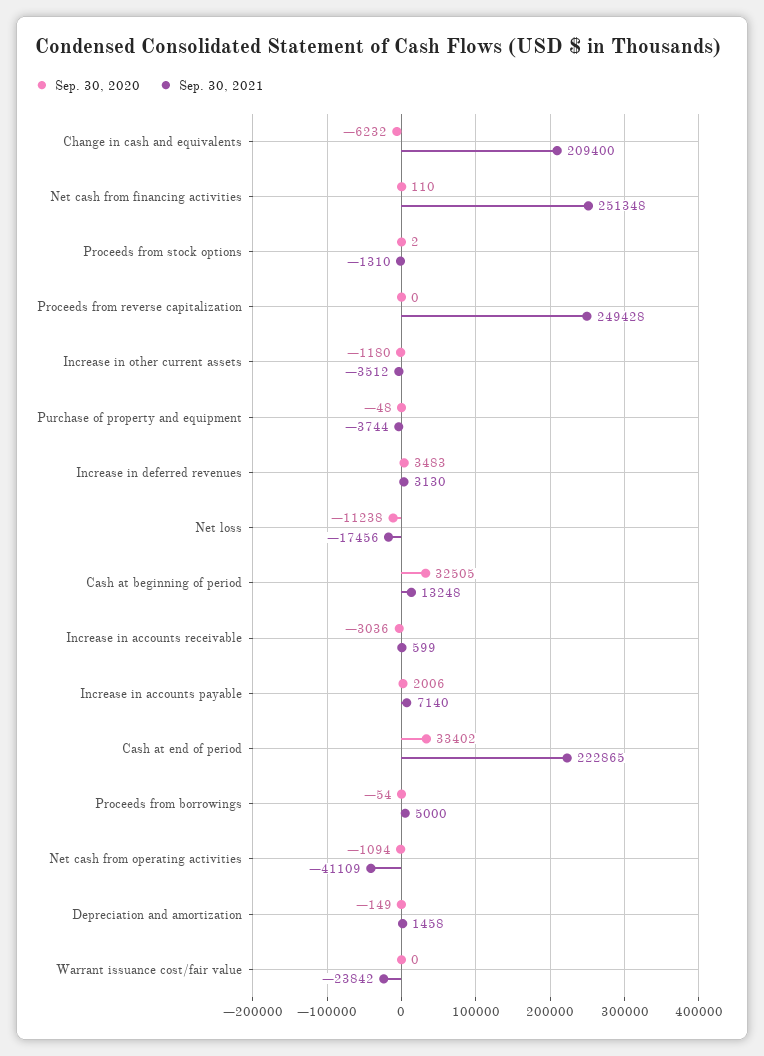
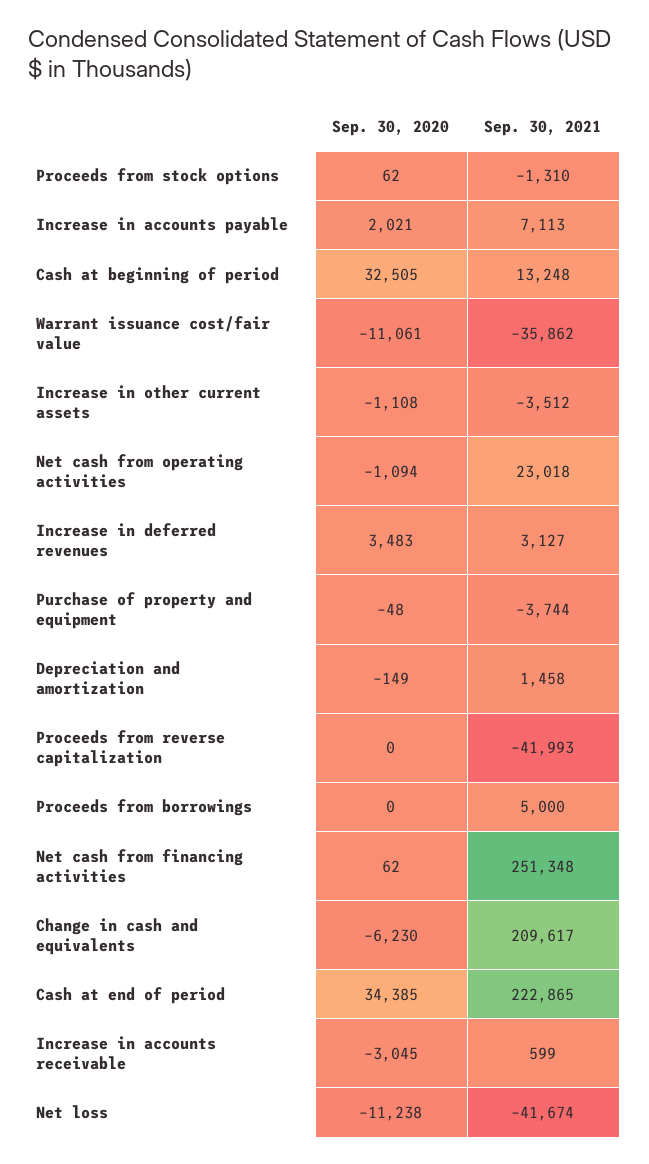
  {
    "Sep. 30, 2020": {
-     "Change in cash and equivalents": -6232,
+     "Change in cash and equivalents": -6230,
-     "Net cash from financing activities": 110,
+     "Net cash from financing activities": 62,
-     "Proceeds from stock options": 2,
+     "Proceeds from stock options": 62,
      "Proceeds from reverse capitalization": 0,
-     "Increase in other current assets": -1180,
+     "Increase in other current assets": -1108,
      "Purchase of property and equipment": -48,
      "Increase in deferred revenues": 3483,
      "Net loss": -11238,
      "Cash at beginning of period": 32505,
-     "Increase in accounts receivable": -3036,
+     "Increase in accounts receivable": -3045,
-     "Increase in accounts payable": 2006,
+     "Increase in accounts payable": 2021,
-     "Cash at end of period": 33402,
+     "Cash at end of period": 34385,
-     "Proceeds from borrowings": -54,
+     "Proceeds from borrowings": 0,
      "Net cash from operating activities": -1094,
      "Depreciation and amortization": -149,
-     "Warrant issuance cost/fair value": 0
+     "Warrant issuance cost/fair value": -11061
    },
    "Sep. 30, 2021": {
-     "Change in cash and equivalents": 209400,
+     "Change in cash and equivalents": 209617,
      "Net cash from financing activities": 251348,
      "Proceeds from stock options": -1310,
-     "Proceeds from reverse capitalization": 249428,
+     "Proceeds from reverse capitalization": -41993,
      "Increase in other current assets": -3512,
      "Purchase of property and equipment": -3744,
-     "Increase in deferred revenues": 3130,
+     "Increase in deferred revenues": 3127,
-     "Net loss": -17456,
+     "Net loss": -41674,
      "Cash at beginning of period": 13248,
      "Increase in accounts receivable": 599,
-     "Increase in accounts payable": 7140,
+     "Increase in accounts payable": 7113,
      "Cash at end of period": 222865,
      "Proceeds from borrowings": 5000,
-     "Net cash from operating activities": -41109,
+     "Net cash from operating activities": 23018,
      "Depreciation and amortization": 1458,
-     "Warrant issuance cost/fair value": -23842
+     "Warrant issuance cost/fair value": -35862
    }
  }

